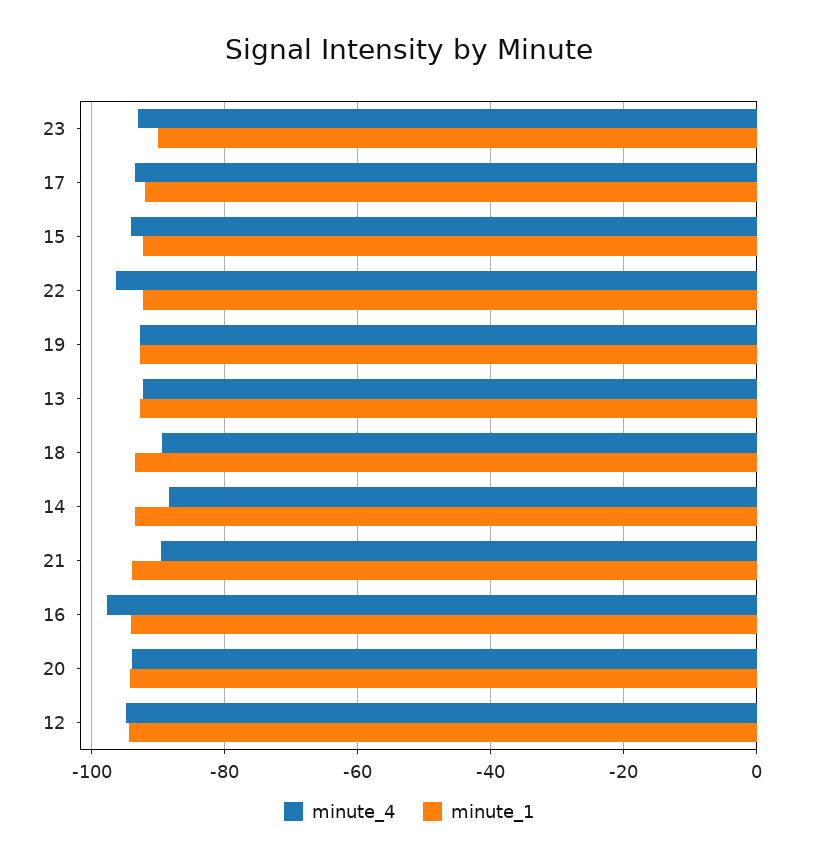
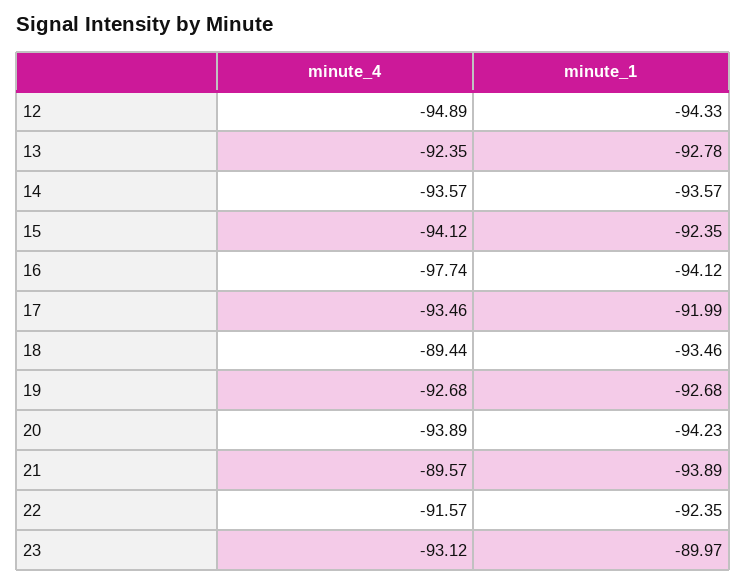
  {
    "minute_4": {
      "23": -93.12,
      "17": -93.46,
      "15": -94.12,
-     "22": -96,
+     "22": -91.57,
      "19": -92.68,
      "13": -92.35,
      "18": -89.44,
-     "14": -88,
+     "14": -93.57,
      "21": -89.57,
      "16": -97.74,
      "20": -93.89,
      "12": -94.89
    },
    "minute_1": {
      "23": -89.97,
      "17": -91.99,
      "15": -92.35,
      "22": -92.35,
      "19": -92.68,
      "13": -92.78,
      "18": -93.46,
      "14": -93.57,
      "21": -93.89,
      "16": -94.12,
      "20": -94.23,
      "12": -94.33
    }
  }

